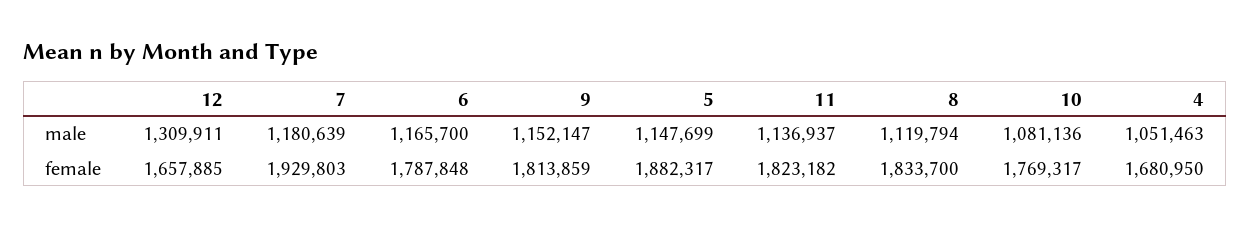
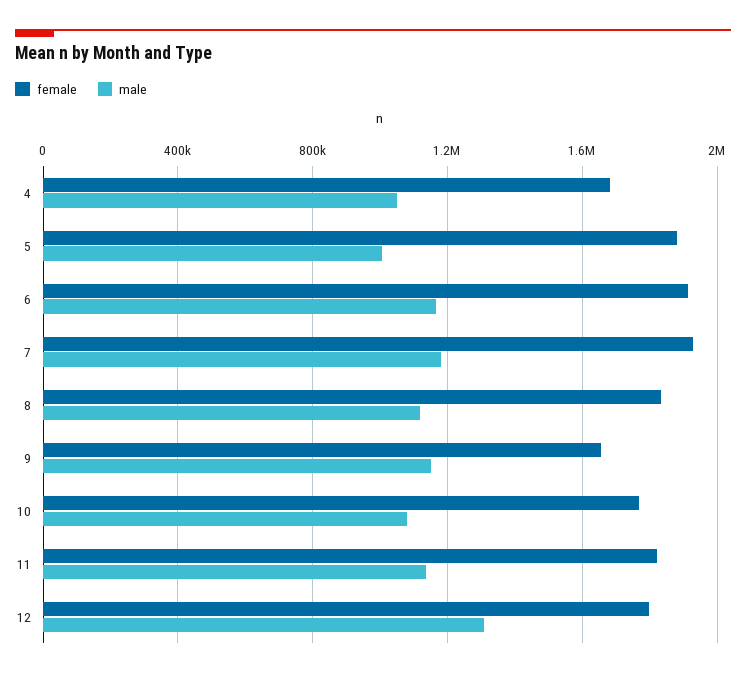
  {
    "male": {
      "12": 1309911,
      "7": 1180639,
      "6": 1165700,
      "9": 1152147,
-     "5": 1147699,
+     "5": 1000000,
      "11": 1136937,
      "8": 1119794,
      "10": 1081136,
      "4": 1051463
    },
    "female": {
-     "12": 1657885,
+     "12": 1800000,
      "7": 1929803,
-     "6": 1787848,
+     "6": 1900000,
-     "9": 1813859,
+     "9": 1650000,
      "5": 1882317,
      "11": 1823182,
      "8": 1833700,
      "10": 1769317,
      "4": 1680950
    }
  }

